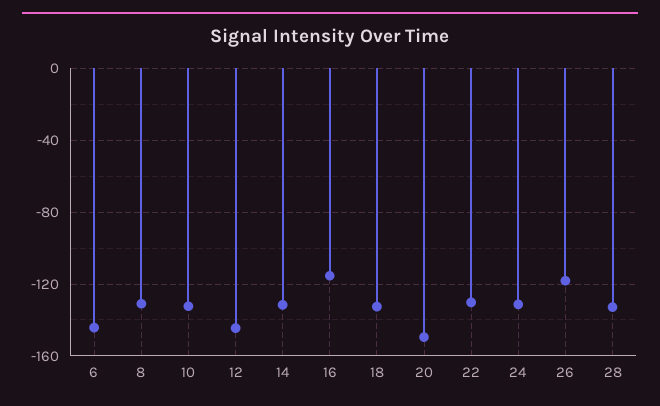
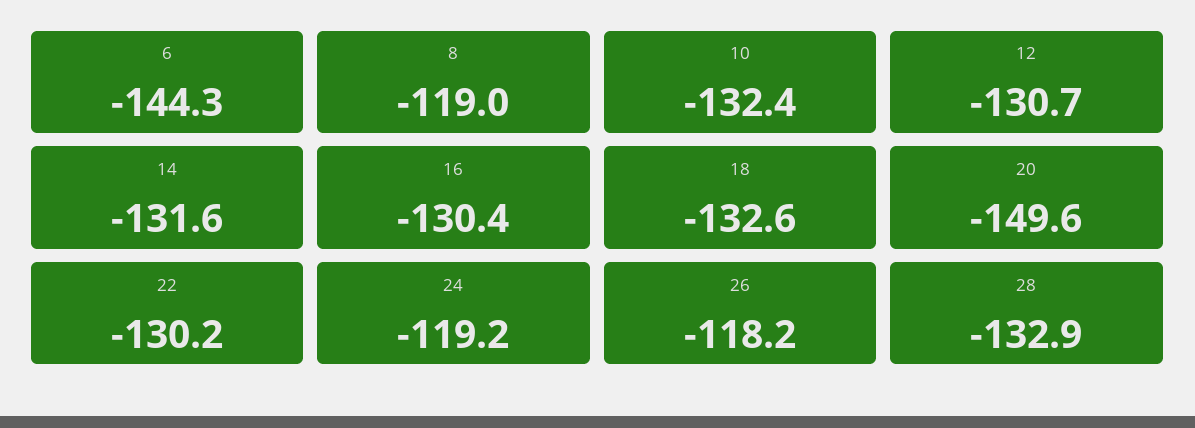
  {
    "6": -144.3,
-   "8": -130,
+   "8": -119,
    "10": -132.4,
-   "12": -145,
+   "12": -130.7,
    "14": -131.6,
-   "16": -115,
+   "16": -130.4,
    "18": -132.6,
    "20": -149.6,
    "22": -130.2,
-   "24": -130,
+   "24": -119.2,
    "26": -118.2,
    "28": -132.9
  }

